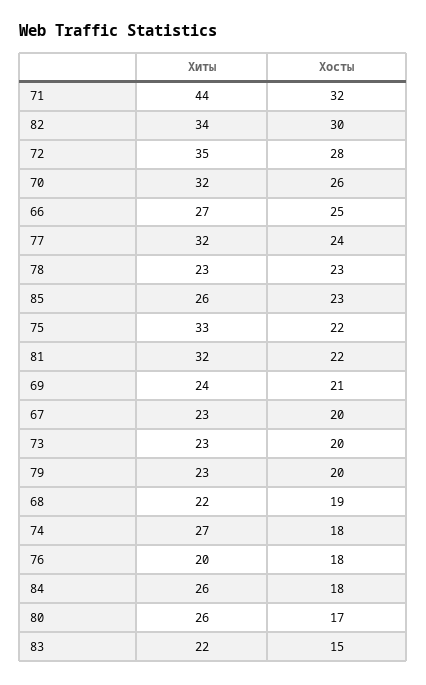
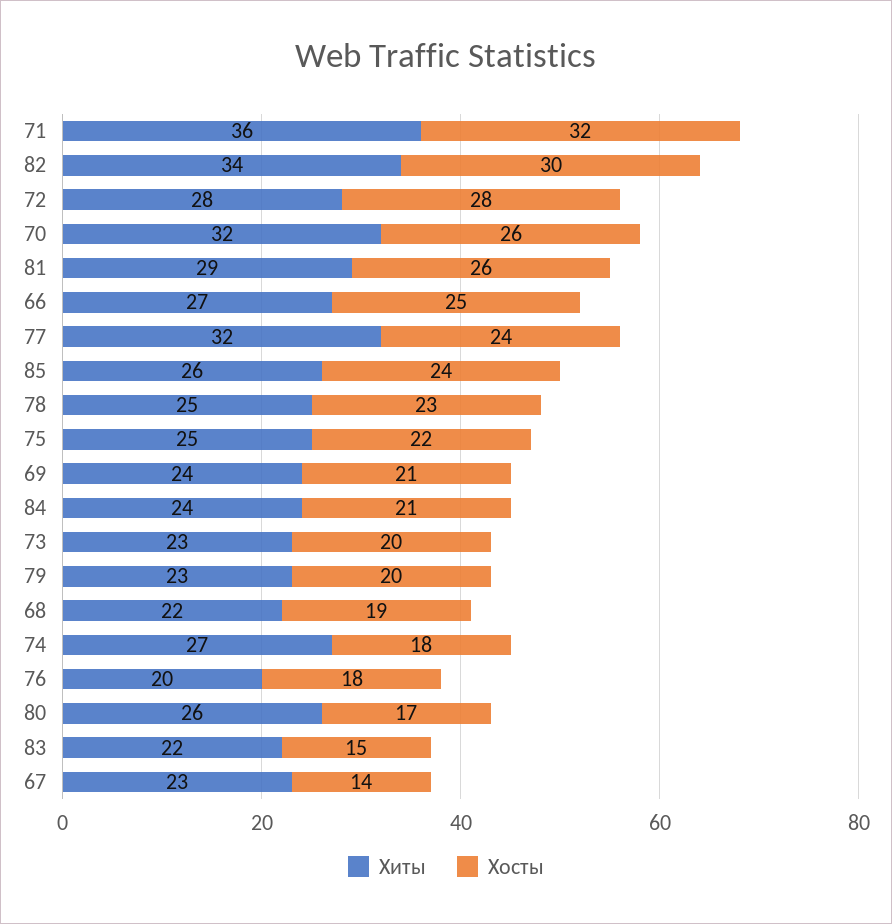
  {
    "Хиты": {
-     "71": 44,
+     "71": 36,
      "82": 34,
-     "72": 35,
+     "72": 28,
      "70": 32,
      "66": 27,
      "77": 32,
-     "78": 23,
+     "78": 25,
      "85": 26,
-     "75": 33,
+     "75": 25,
-     "81": 32,
+     "81": 29,
      "69": 24,
      "67": 23,
      "73": 23,
      "79": 23,
      "68": 22,
      "74": 27,
      "76": 20,
-     "84": 26,
+     "84": 24,
      "80": 26,
      "83": 22
    },
    "Хосты": {
      "71": 32,
      "82": 30,
      "72": 28,
      "70": 26,
      "66": 25,
      "77": 24,
      "78": 23,
-     "85": 23,
+     "85": 24,
      "75": 22,
-     "81": 22,
+     "81": 26,
      "69": 21,
-     "67": 20,
+     "67": 14,
      "73": 20,
      "79": 20,
      "68": 19,
      "74": 18,
      "76": 18,
-     "84": 18,
+     "84": 21,
      "80": 17,
      "83": 15
    }
  }

